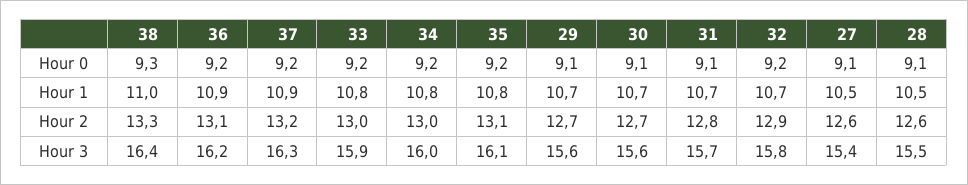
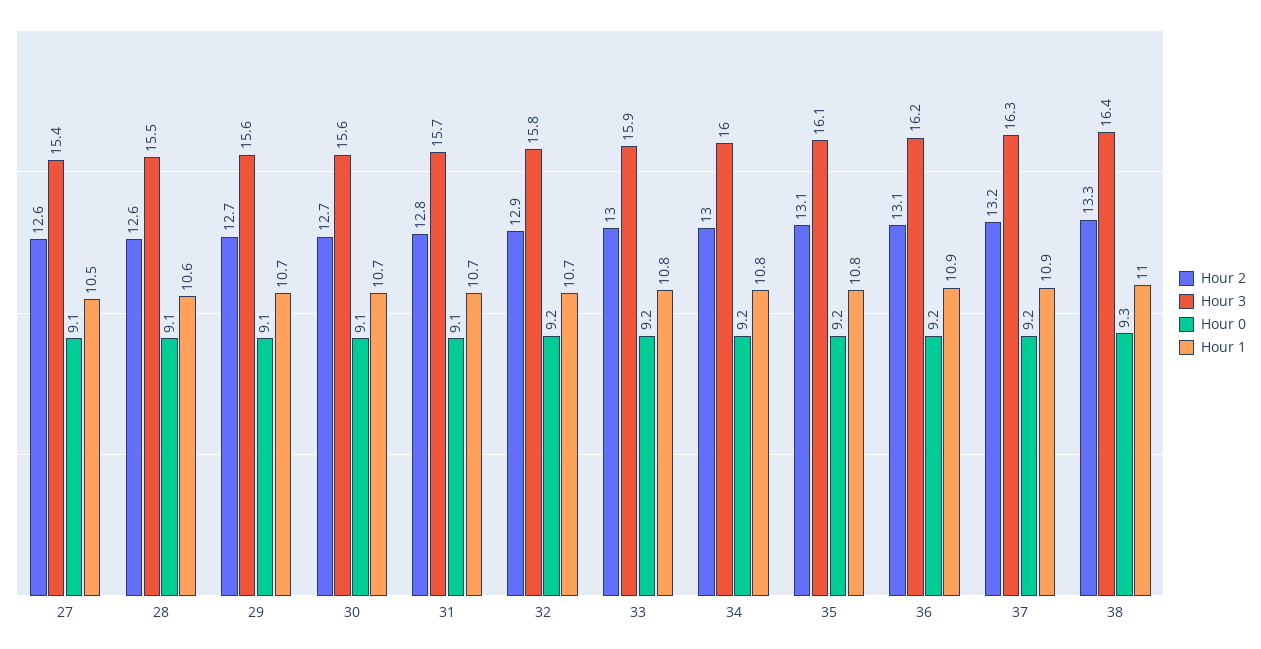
  {
    "Hour 0": {
      "38": 9.3,
      "36": 9.2,
      "37": 9.2,
      "33": 9.2,
      "34": 9.2,
      "35": 9.2,
      "29": 9.1,
      "30": 9.1,
      "31": 9.1,
      "32": 9.2,
      "27": 9.1,
      "28": 9.1
    },
    "Hour 1": {
      "38": 11,
      "36": 10.9,
      "37": 10.9,
      "33": 10.8,
      "34": 10.8,
      "35": 10.8,
      "29": 10.7,
      "30": 10.7,
      "31": 10.7,
      "32": 10.7,
      "27": 10.5,
-     "28": 10.5
+     "28": 10.6
    },
    "Hour 2": {
      "38": 13.3,
      "36": 13.1,
      "37": 13.2,
      "33": 13,
      "34": 13,
      "35": 13.1,
      "29": 12.7,
      "30": 12.7,
      "31": 12.8,
      "32": 12.9,
      "27": 12.6,
      "28": 12.6
    },
    "Hour 3": {
      "38": 16.4,
      "36": 16.2,
      "37": 16.3,
      "33": 15.9,
      "34": 16,
      "35": 16.1,
      "29": 15.6,
      "30": 15.6,
      "31": 15.7,
      "32": 15.8,
      "27": 15.4,
      "28": 15.5
    }
  }

